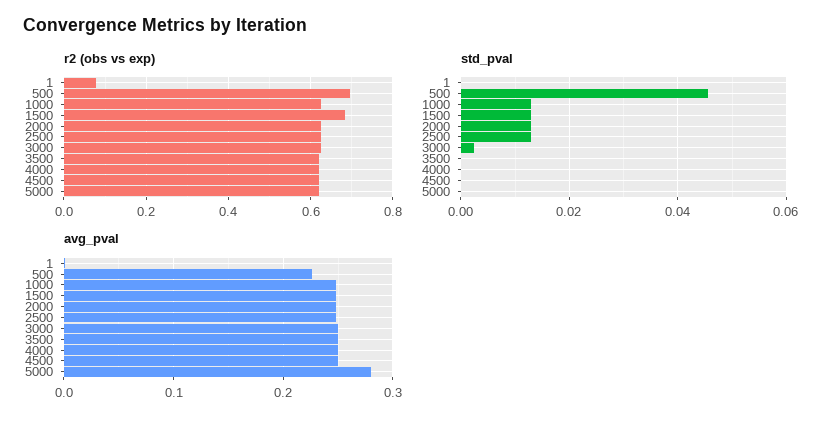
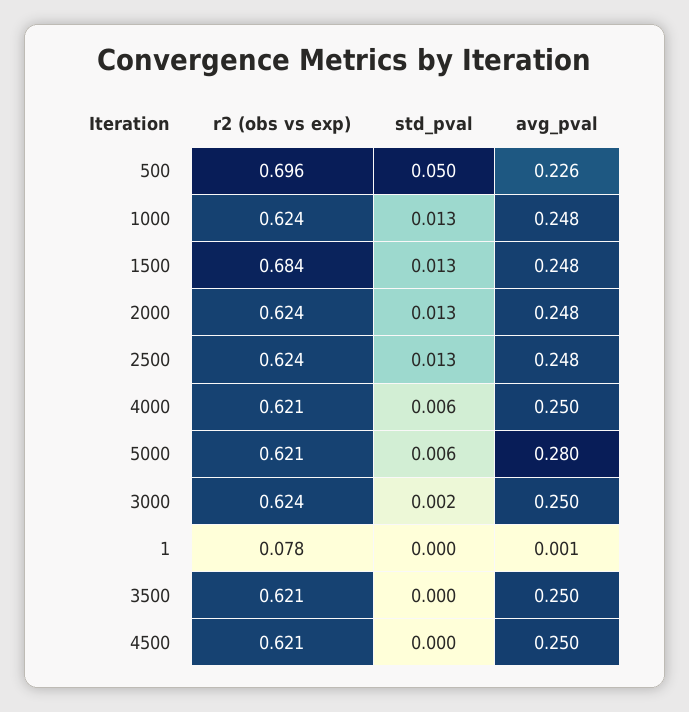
  {
    "r2 (obs vs exp)": {
      "1": 0.078,
      "500": 0.696,
      "1000": 0.624,
      "1500": 0.684,
      "2000": 0.624,
      "2500": 0.624,
      "3000": 0.624,
      "3500": 0.621,
      "4000": 0.621,
      "4500": 0.621,
      "5000": 0.621
    },
    "std_pval": {
      "1": 0,
-     "500": 0.046,
+     "500": 0.05,
      "1000": 0.013,
      "1500": 0.013,
      "2000": 0.013,
      "2500": 0.013,
      "3000": 0.002,
      "3500": 0,
-     "4000": 0,
+     "4000": 0.006,
      "4500": 0,
-     "5000": 0
+     "5000": 0.006
    },
    "avg_pval": {
      "1": 0.001,
      "500": 0.226,
      "1000": 0.248,
      "1500": 0.248,
      "2000": 0.248,
      "2500": 0.248,
      "3000": 0.25,
      "3500": 0.25,
      "4000": 0.25,
      "4500": 0.25,
      "5000": 0.28
    }
  }

